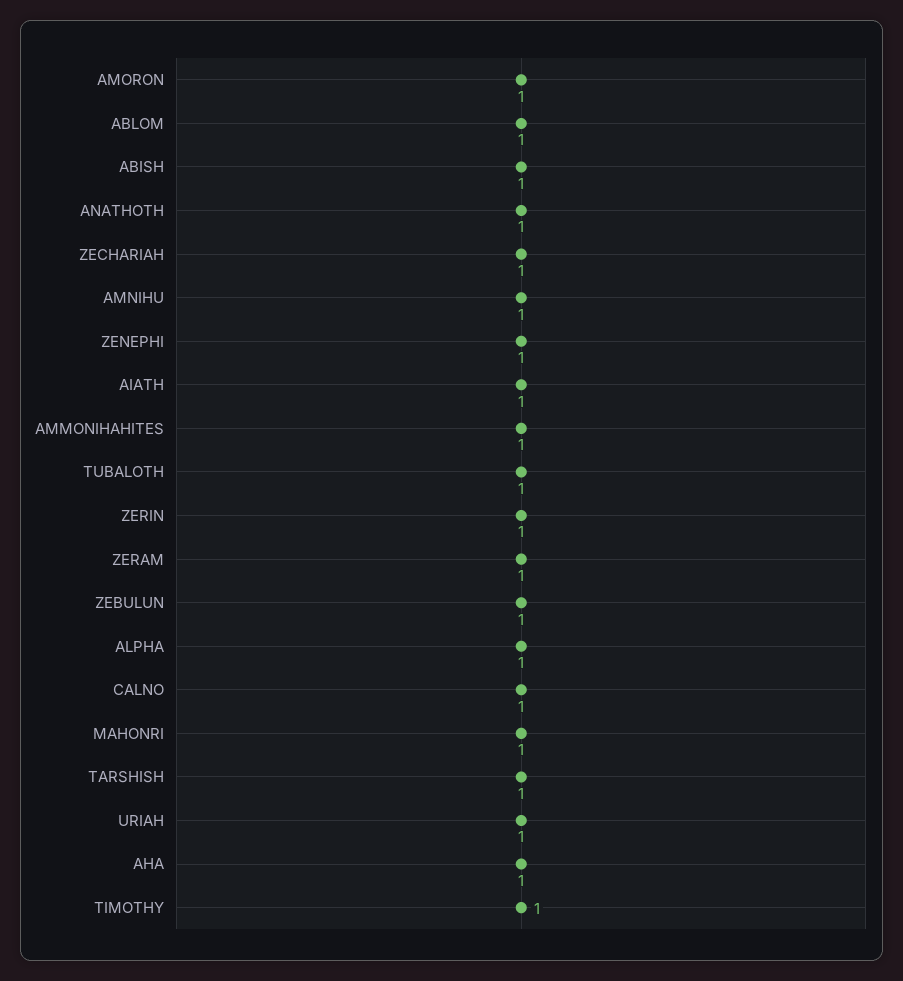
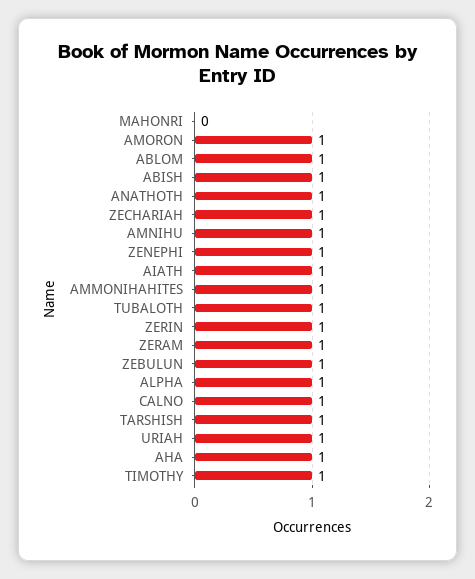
  {
    "AMORON": 1,
    "ABLOM": 1,
    "ABISH": 1,
    "ANATHOTH": 1,
    "ZECHARIAH": 1,
    "AMNIHU": 1,
    "ZENEPHI": 1,
    "AIATH": 1,
    "AMMONIHAHITES": 1,
    "TUBALOTH": 1,
    "ZERIN": 1,
    "ZERAM": 1,
    "ZEBULUN": 1,
    "ALPHA": 1,
    "CALNO": 1,
-   "MAHONRI": 1,
+   "MAHONRI": 0,
    "TARSHISH": 1,
    "URIAH": 1,
    "AHA": 1,
    "TIMOTHY": 1
  }

